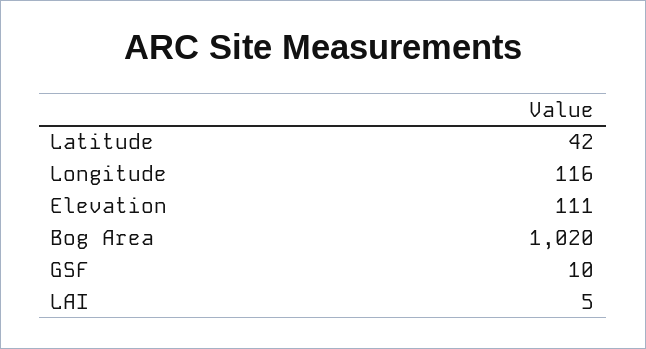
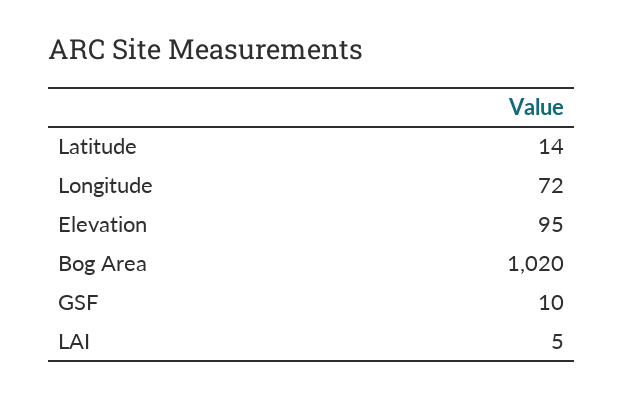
  {
-   "Latitude": 42,
+   "Latitude": 14,
-   "Longitude": 116,
+   "Longitude": 72,
-   "Elevation": 111,
+   "Elevation": 95,
    "Bog Area": 1020,
    "GSF": 10,
    "LAI": 5
  }

